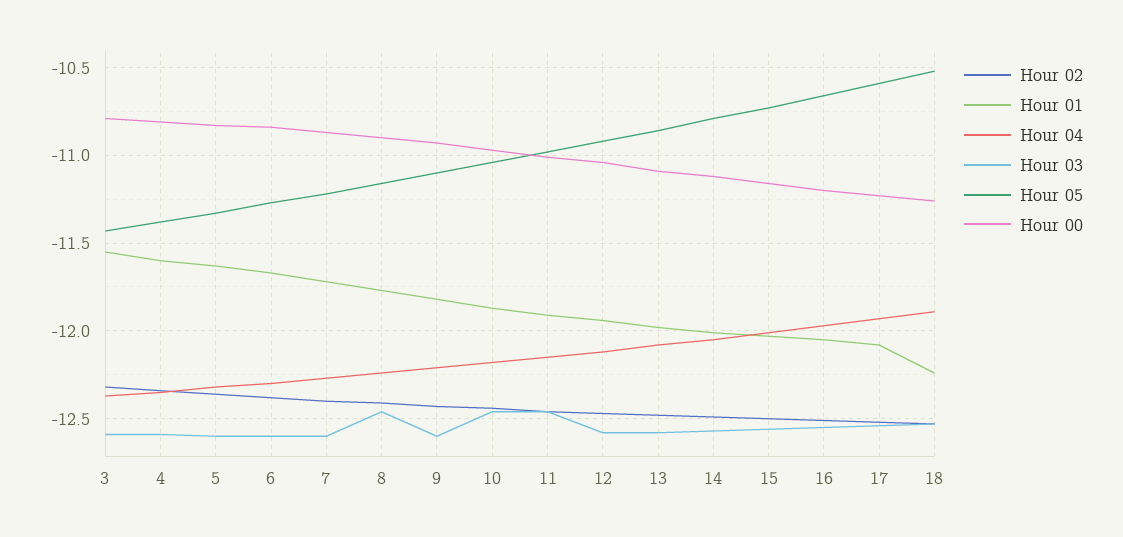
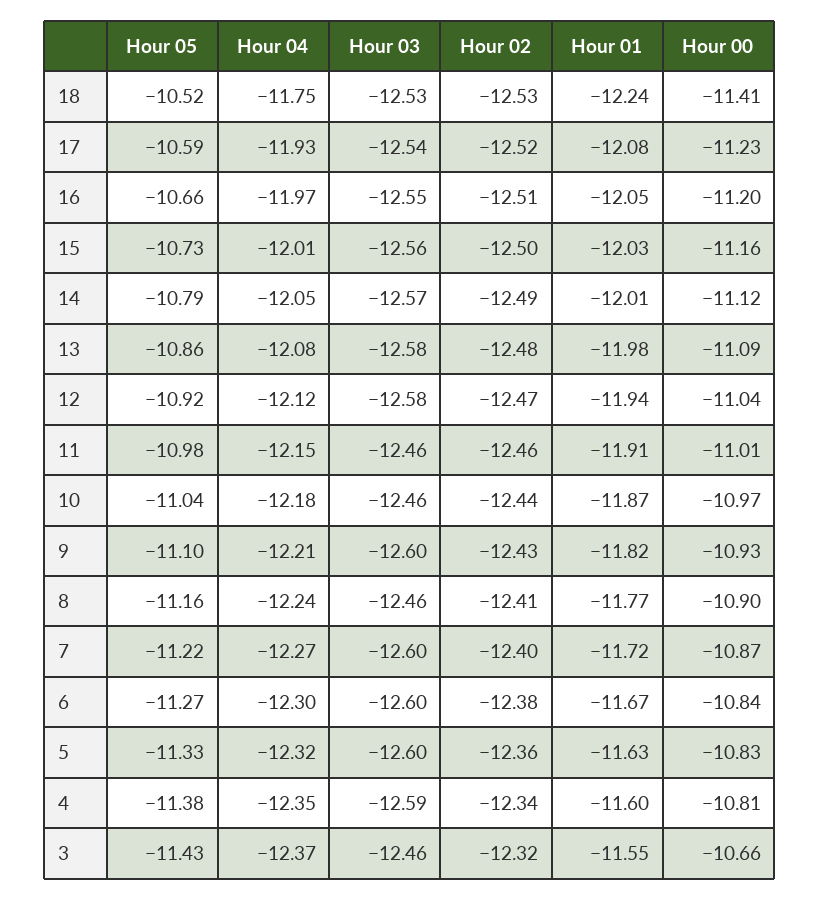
  {
    "Hour 02": {
      "3": -12.32,
      "4": -12.34,
      "5": -12.36,
      "6": -12.38,
      "7": -12.4,
      "8": -12.41,
      "9": -12.43,
      "10": -12.44,
      "11": -12.46,
      "12": -12.47,
      "13": -12.48,
      "14": -12.49,
      "15": -12.5,
      "16": -12.51,
      "17": -12.52,
      "18": -12.53
    },
    "Hour 01": {
      "3": -11.55,
      "4": -11.6,
      "5": -11.63,
      "6": -11.67,
      "7": -11.72,
      "8": -11.77,
      "9": -11.82,
      "10": -11.87,
      "11": -11.91,
      "12": -11.94,
      "13": -11.98,
      "14": -12.01,
      "15": -12.03,
      "16": -12.05,
      "17": -12.08,
      "18": -12.24
    },
    "Hour 04": {
      "3": -12.37,
      "4": -12.35,
      "5": -12.32,
      "6": -12.3,
      "7": -12.27,
      "8": -12.24,
      "9": -12.21,
      "10": -12.18,
      "11": -12.15,
      "12": -12.12,
      "13": -12.08,
      "14": -12.05,
      "15": -12.01,
      "16": -11.97,
      "17": -11.93,
-     "18": -11.9
+     "18": -11.75
    },
    "Hour 03": {
-     "3": -12.6,
+     "3": -12.46,
      "4": -12.59,
      "5": -12.6,
      "6": -12.6,
      "7": -12.6,
      "8": -12.46,
      "9": -12.6,
      "10": -12.46,
      "11": -12.46,
      "12": -12.58,
      "13": -12.58,
      "14": -12.57,
      "15": -12.56,
      "16": -12.55,
      "17": -12.54,
      "18": -12.53
    },
    "Hour 05": {
      "3": -11.43,
      "4": -11.38,
      "5": -11.33,
      "6": -11.27,
      "7": -11.22,
      "8": -11.16,
      "9": -11.1,
      "10": -11.04,
      "11": -10.98,
      "12": -10.92,
      "13": -10.86,
      "14": -10.79,
      "15": -10.73,
      "16": -10.66,
      "17": -10.59,
      "18": -10.52
    },
    "Hour 00": {
-     "3": -10.8,
+     "3": -10.66,
      "4": -10.81,
      "5": -10.83,
      "6": -10.84,
      "7": -10.87,
      "8": -10.9,
      "9": -10.93,
      "10": -10.97,
      "11": -11.01,
      "12": -11.04,
      "13": -11.09,
      "14": -11.12,
      "15": -11.16,
      "16": -11.2,
      "17": -11.23,
-     "18": -11.25
+     "18": -11.41
    }
  }

